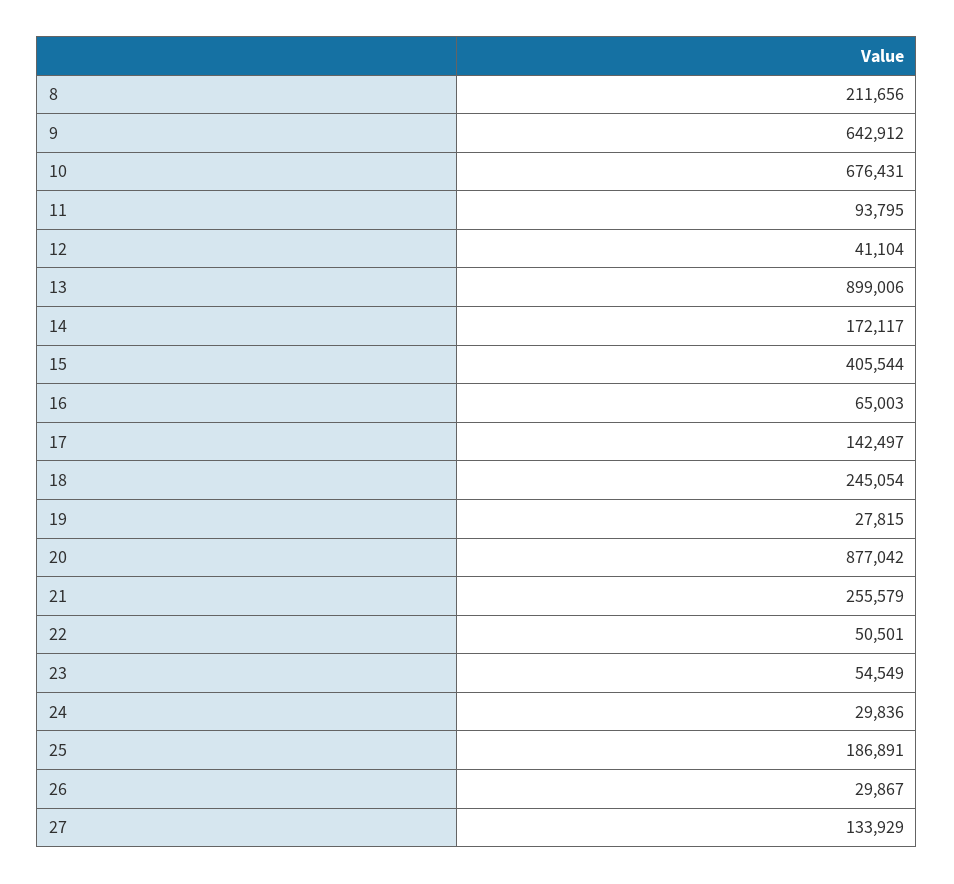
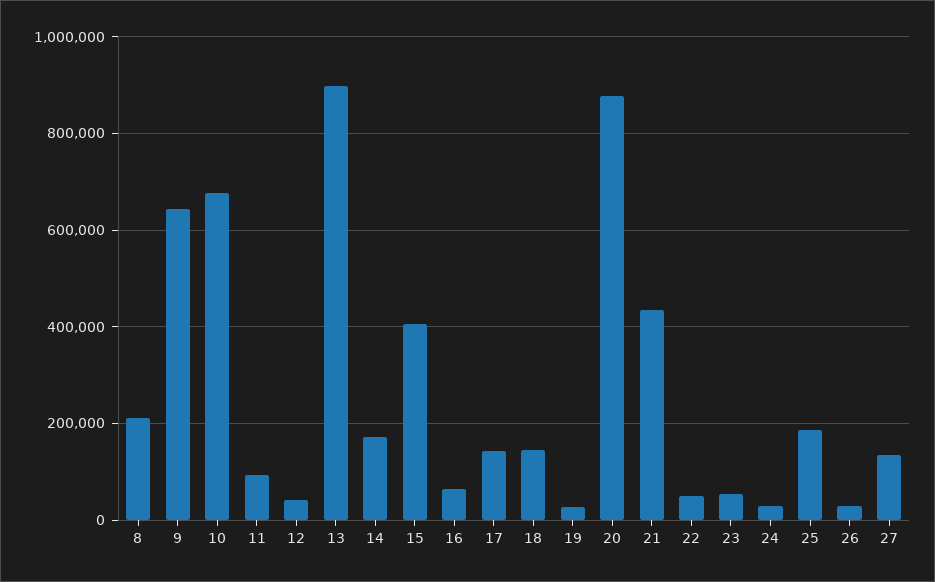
  {
    "8": 211656,
    "9": 642912,
    "10": 676431,
    "11": 93795,
    "12": 41104,
    "13": 899006,
    "14": 172117,
    "15": 405544,
    "16": 65003,
    "17": 142497,
-   "18": 245054,
+   "18": 140000,
    "19": 27815,
    "20": 877042,
-   "21": 255579,
+   "21": 440000,
    "22": 50501,
    "23": 54549,
    "24": 29836,
    "25": 186891,
    "26": 29867,
    "27": 133929
  }

